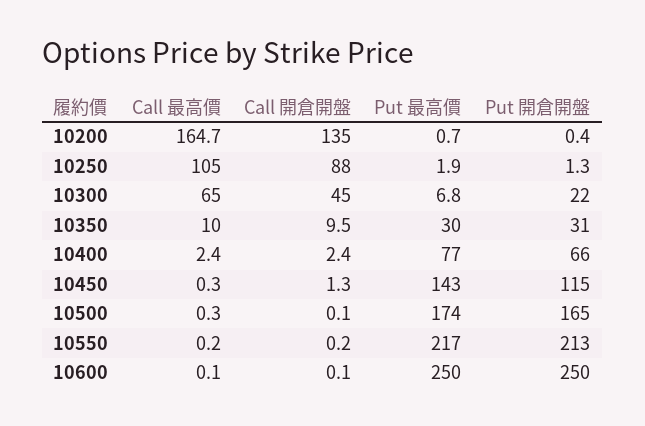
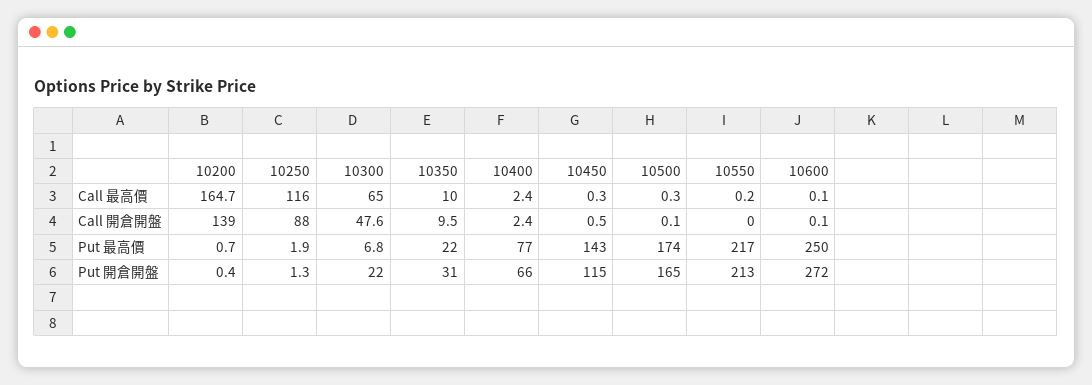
  {
    "Call 最高價": {
      "10200": 164.7,
-     "10250": 105,
+     "10250": 116,
      "10300": 65,
      "10350": 10,
      "10400": 2.4,
      "10450": 0.3,
      "10500": 0.3,
      "10550": 0.2,
      "10600": 0.1
    },
    "Call 開倉開盤": {
-     "10200": 135,
+     "10200": 139,
      "10250": 88,
-     "10300": 45,
+     "10300": 47.6,
      "10350": 9.5,
      "10400": 2.4,
-     "10450": 1.3,
+     "10450": 0.5,
      "10500": 0.1,
-     "10550": 0.2,
+     "10550": 0,
      "10600": 0.1
    },
    "Put 最高價": {
      "10200": 0.7,
      "10250": 1.9,
      "10300": 6.8,
-     "10350": 30,
+     "10350": 22,
      "10400": 77,
      "10450": 143,
      "10500": 174,
      "10550": 217,
      "10600": 250
    },
    "Put 開倉開盤": {
      "10200": 0.4,
      "10250": 1.3,
      "10300": 22,
      "10350": 31,
      "10400": 66,
      "10450": 115,
      "10500": 165,
      "10550": 213,
-     "10600": 250
+     "10600": 272
    }
  }

